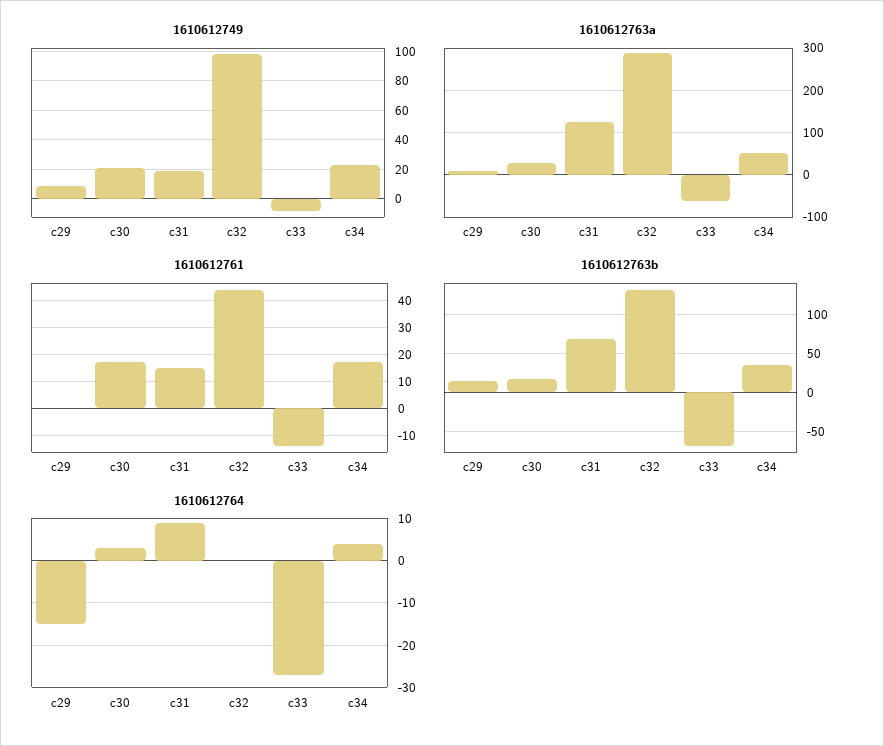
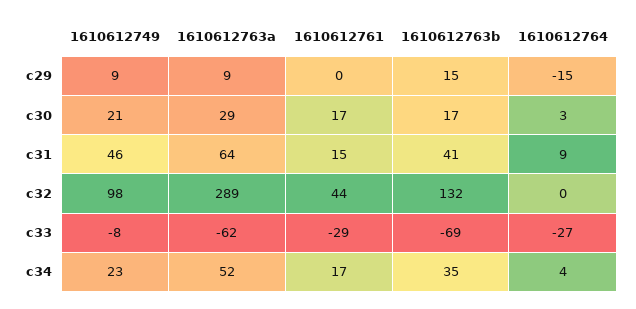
  {
    "1610612749": {
      "c29": 9,
      "c30": 21,
-     "c31": 20,
+     "c31": 46,
      "c32": 98,
      "c33": -8,
      "c34": 23
    },
    "1610612763a": {
      "c29": 9,
      "c30": 29,
-     "c31": 120,
+     "c31": 64,
      "c32": 289,
      "c33": -62,
      "c34": 52
    },
    "1610612761": {
      "c29": 0,
      "c30": 17,
      "c31": 15,
      "c32": 44,
-     "c33": -15,
+     "c33": -29,
      "c34": 17
    },
    "1610612763b": {
      "c29": 15,
      "c30": 17,
-     "c31": 70,
+     "c31": 41,
      "c32": 132,
      "c33": -69,
      "c34": 35
    },
    "1610612764": {
      "c29": -15,
      "c30": 3,
      "c31": 9,
      "c32": 0,
      "c33": -27,
      "c34": 4
    }
  }

